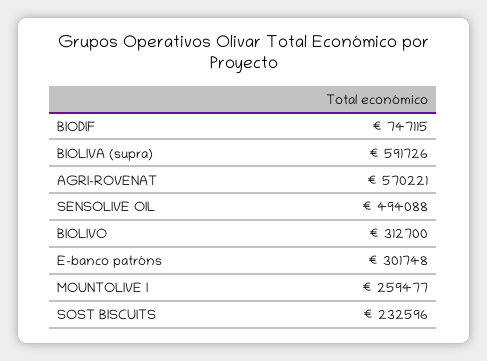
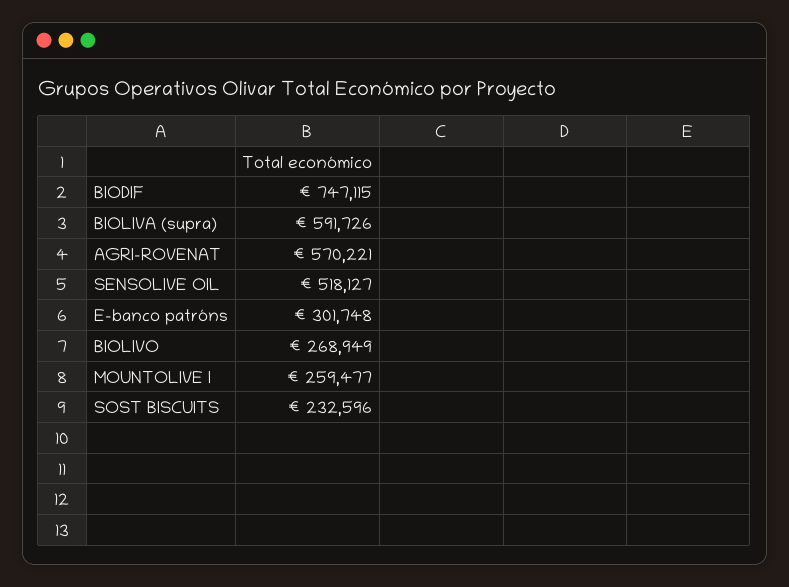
  {
    "BIODIF": 747115,
    "BIOLIVA (supra)": 591726,
    "AGRI-ROVENAT": 570221,
-   "SENSOLIVE OIL": 494088,
+   "SENSOLIVE OIL": 518127,
-   "BIOLIVO": 312700,
+   "BIOLIVO": 268949,
    "E-banco patróns": 301748,
    "MOUNTOLIVE I": 259477,
    "SOST BISCUITS": 232596
  }

